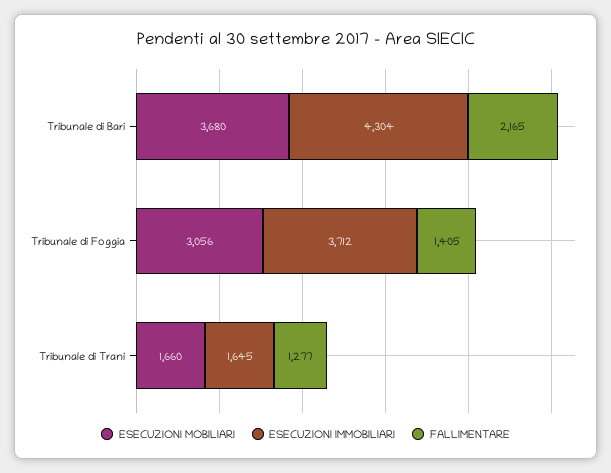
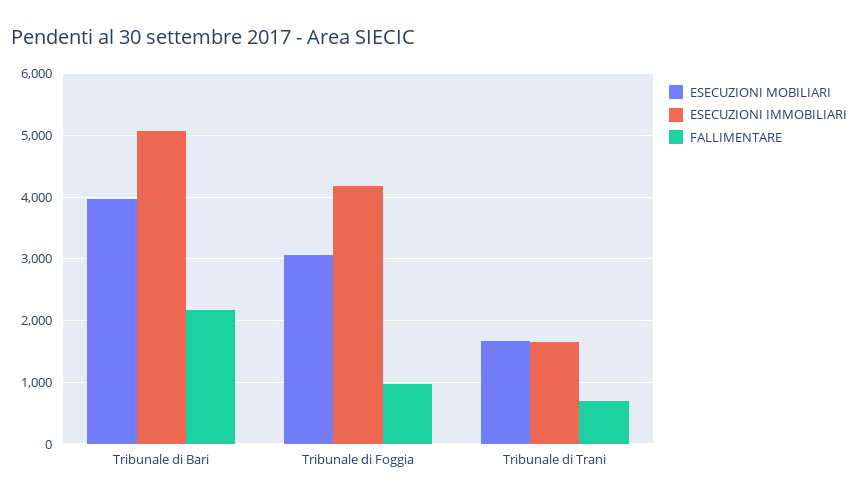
  {
    "ESECUZIONI MOBILIARI": {
-     "Tribunale di Bari": 3680,
+     "Tribunale di Bari": 4000,
      "Tribunale di Foggia": 3056,
      "Tribunale di Trani": 1660
    },
    "ESECUZIONI IMMOBILIARI": {
-     "Tribunale di Bari": 4304,
+     "Tribunale di Bari": 5100,
-     "Tribunale di Foggia": 3712,
+     "Tribunale di Foggia": 4200,
      "Tribunale di Trani": 1645
    },
    "FALLIMENTARE": {
      "Tribunale di Bari": 2165,
-     "Tribunale di Foggia": 1405,
+     "Tribunale di Foggia": 1000,
-     "Tribunale di Trani": 1277
+     "Tribunale di Trani": 700
    }
  }

